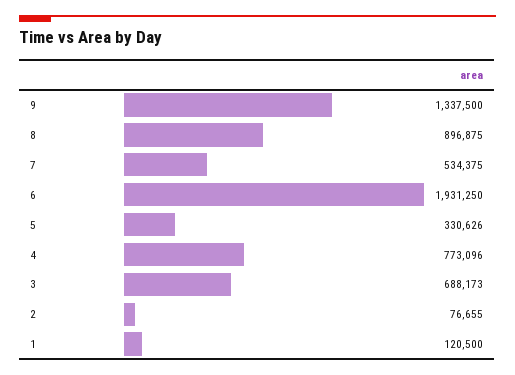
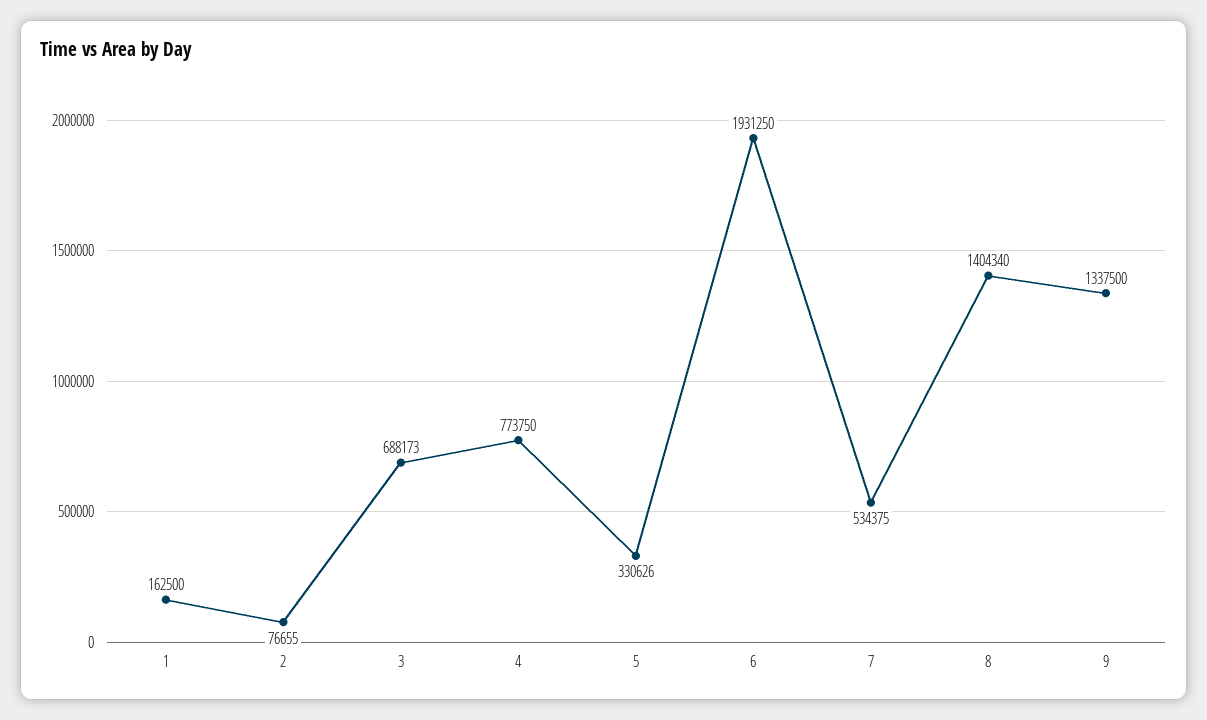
  {
    "9": 1337500,
-   "8": 896875,
+   "8": 1404340,
    "7": 534375,
    "6": 1931250,
    "5": 330626,
-   "4": 773096,
+   "4": 773750,
    "3": 688173,
    "2": 76655,
-   "1": 120500
+   "1": 162500
  }

